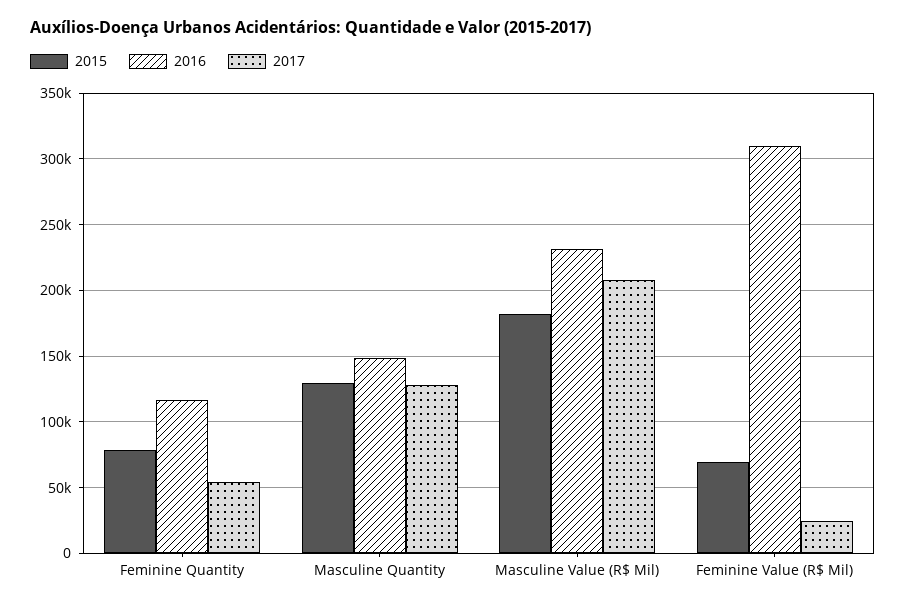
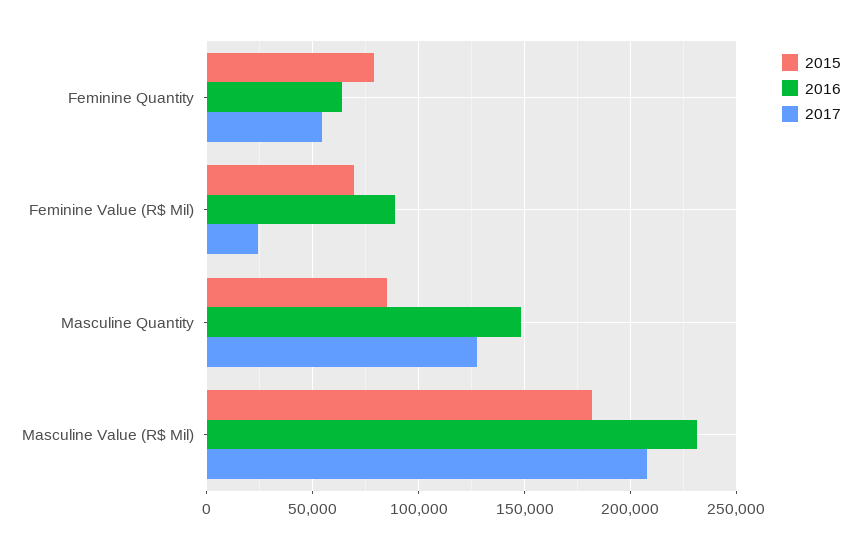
  {
    "2015": {
      "Feminine Quantity": 80000,
-     "Masculine Quantity": 130000,
+     "Masculine Quantity": 85000,
      "Masculine Value (R$ Mil)": 180000,
      "Feminine Value (R$ Mil)": 70000
    },
    "2016": {
-     "Feminine Quantity": 115000,
+     "Feminine Quantity": 65000,
      "Masculine Quantity": 150000,
      "Masculine Value (R$ Mil)": 230000,
-     "Feminine Value (R$ Mil)": 310000
+     "Feminine Value (R$ Mil)": 90000
    },
    "2017": {
      "Feminine Quantity": 55000,
      "Masculine Quantity": 130000,
      "Masculine Value (R$ Mil)": 210000,
      "Feminine Value (R$ Mil)": 25000
    }
  }

